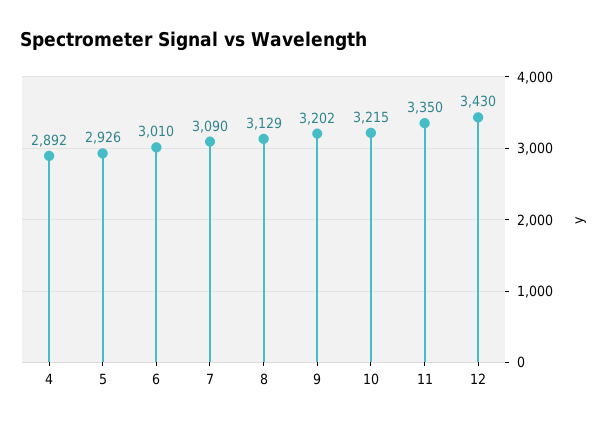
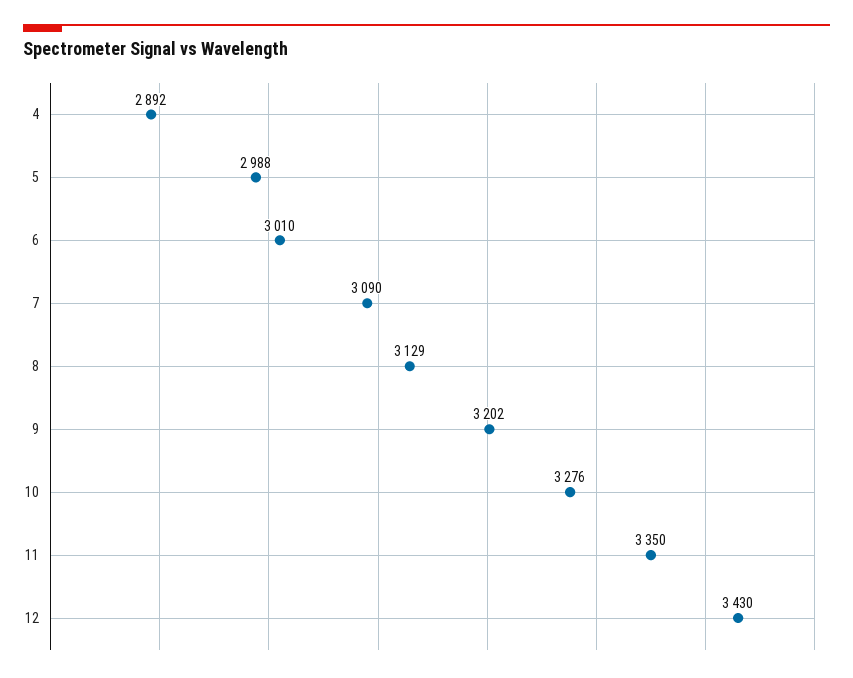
  {
    "4": 2892,
-   "5": 2926,
+   "5": 2988,
    "6": 3010,
    "7": 3090,
    "8": 3129,
    "9": 3202,
-   "10": 3215,
+   "10": 3276,
    "11": 3350,
    "12": 3430
  }

